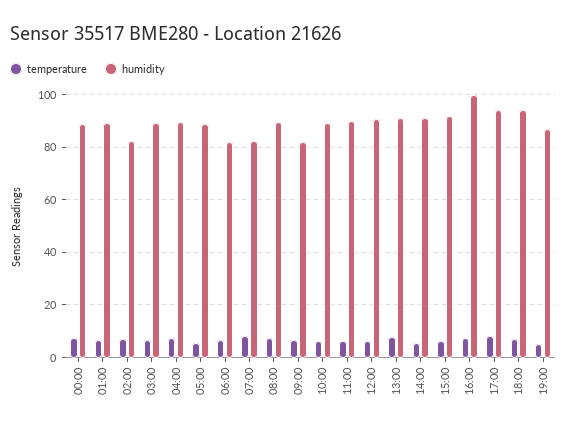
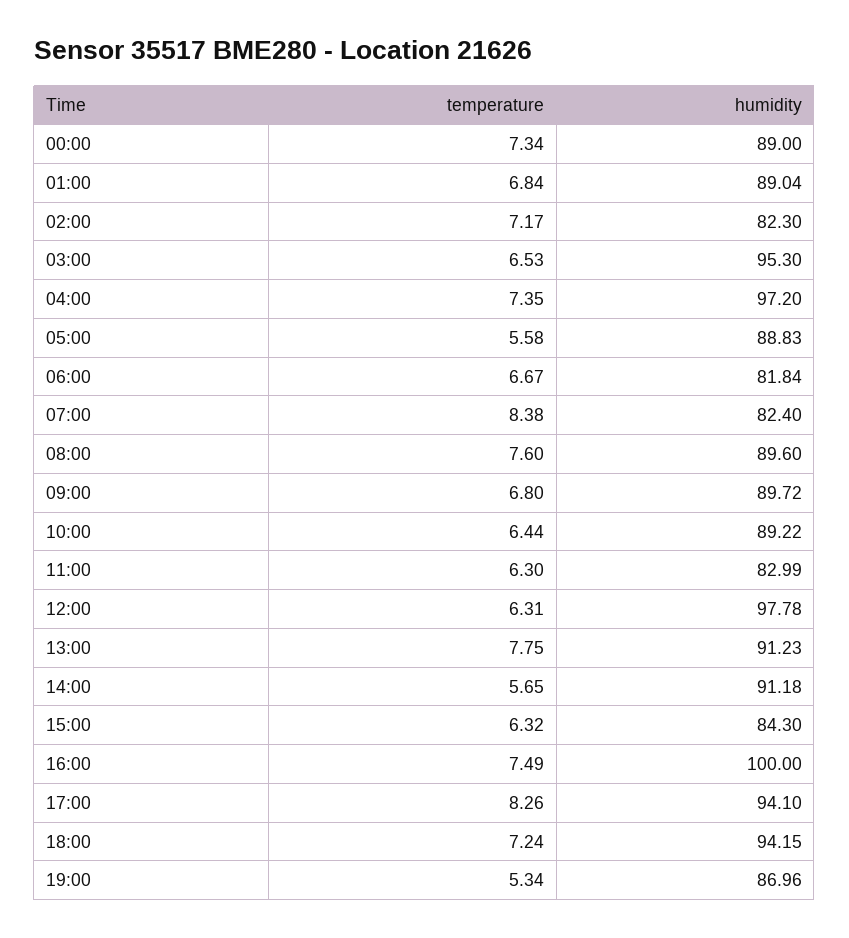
  {
    "temperature": {
      "00:00": 7.34,
      "01:00": 6.84,
      "02:00": 7.17,
      "03:00": 6.53,
      "04:00": 7.35,
      "05:00": 5.58,
      "06:00": 6.67,
      "07:00": 8.38,
      "08:00": 7.6,
      "09:00": 6.8,
      "10:00": 6.44,
      "11:00": 6.3,
      "12:00": 6.31,
      "13:00": 7.75,
      "14:00": 5.65,
      "15:00": 6.32,
      "16:00": 7.49,
      "17:00": 8.26,
      "18:00": 7.24,
      "19:00": 5.34
    },
    "humidity": {
      "00:00": 89,
      "01:00": 89.04,
      "02:00": 82.3,
-     "03:00": 90,
+     "03:00": 95.3,
-     "04:00": 90,
+     "04:00": 97.2,
      "05:00": 88.83,
      "06:00": 81.84,
      "07:00": 82.4,
      "08:00": 89.6,
-     "09:00": 82.5,
+     "09:00": 89.72,
      "10:00": 89.22,
-     "11:00": 90,
+     "11:00": 82.99,
-     "12:00": 90,
+     "12:00": 97.78,
      "13:00": 91.23,
      "14:00": 91.18,
-     "15:00": 92.5,
+     "15:00": 84.3,
      "16:00": 100,
      "17:00": 94.1,
      "18:00": 94.15,
      "19:00": 86.96
    }
  }

